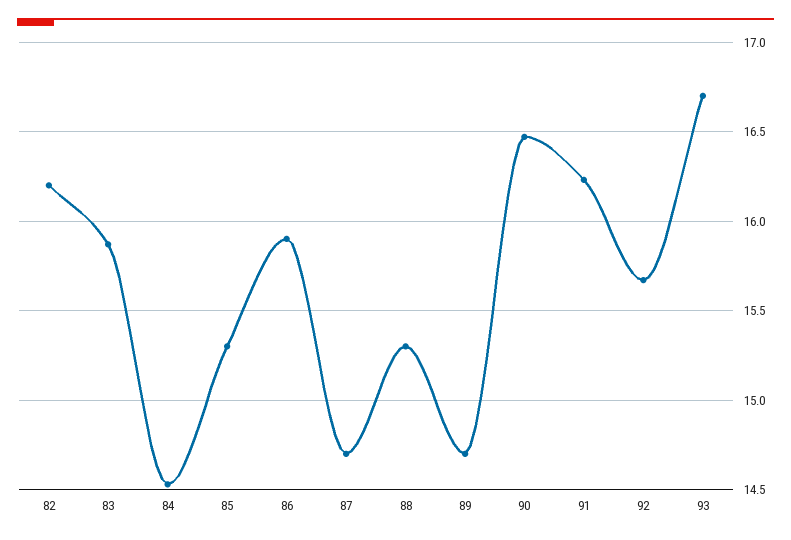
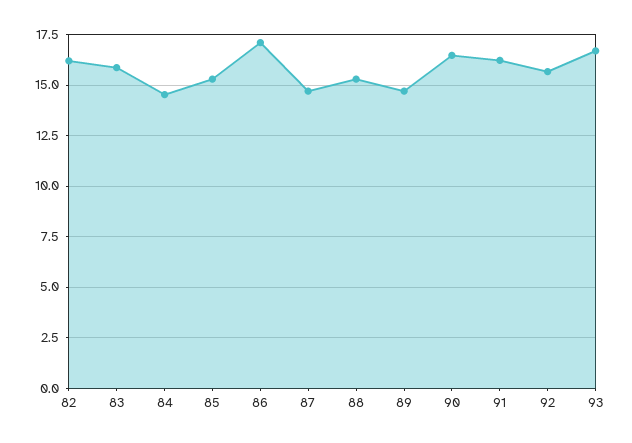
  {
    "82": 16.2,
    "83": 15.85,
    "84": 14.55,
    "85": 15.3,
-   "86": 15.9,
+   "86": 17,
    "87": 14.7,
    "88": 15.3,
    "89": 14.7,
    "90": 16.45,
    "91": 16.25,
    "92": 15.65,
    "93": 16.7
  }

